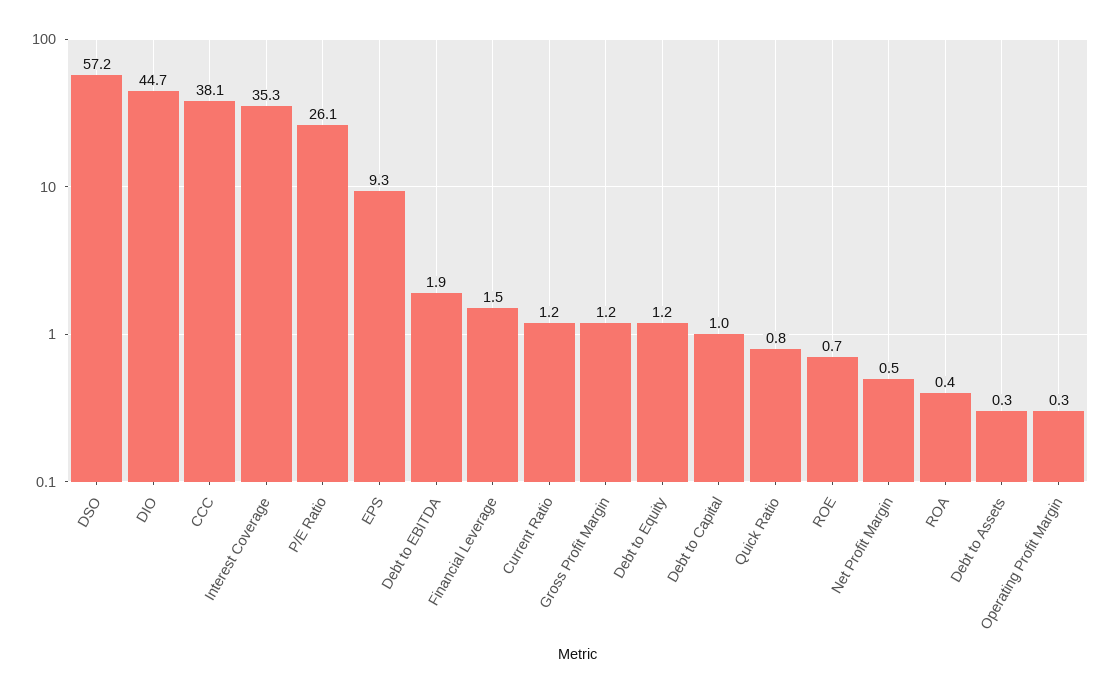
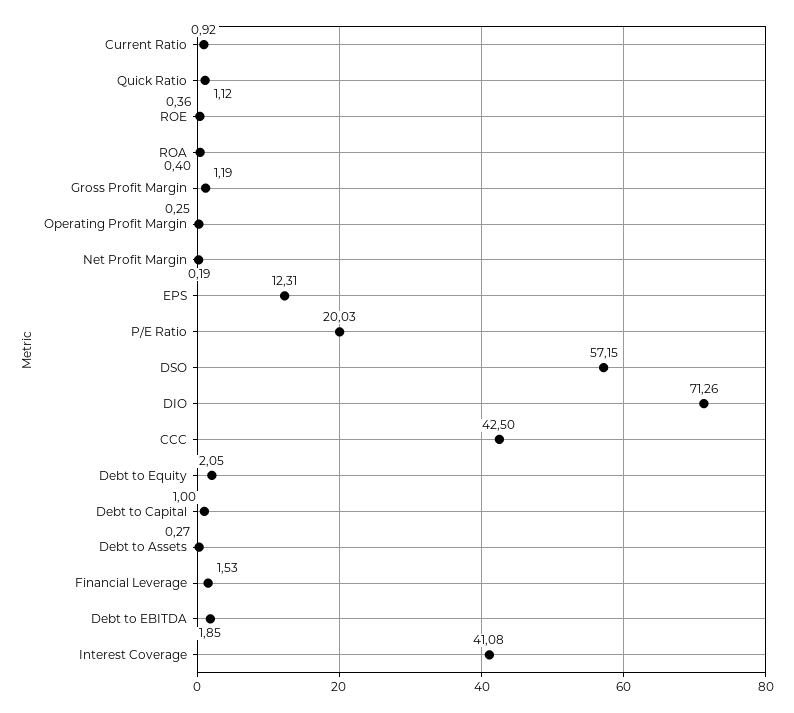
  {
    "DSO": 57.15,
-   "DIO": 44.7,
+   "DIO": 71.26,
-   "CCC": 38.1,
+   "CCC": 42.5,
-   "Interest Coverage": 35.3,
+   "Interest Coverage": 41.08,
-   "P/E Ratio": 26.1,
+   "P/E Ratio": 20.03,
-   "EPS": 9.3,
+   "EPS": 12.31,
    "Debt to EBITDA": 1.85,
    "Financial Leverage": 1.53,
-   "Current Ratio": 1.2,
+   "Current Ratio": 0.92,
    "Gross Profit Margin": 1.19,
-   "Debt to Equity": 1.2,
+   "Debt to Equity": 2.05,
    "Debt to Capital": 1,
-   "Quick Ratio": 0.8,
+   "Quick Ratio": 1.12,
-   "ROE": 0.7,
+   "ROE": 0.36,
-   "Net Profit Margin": 0.5,
+   "Net Profit Margin": 0.19,
    "ROA": 0.4,
    "Debt to Assets": 0.27,
    "Operating Profit Margin": 0.25
  }

